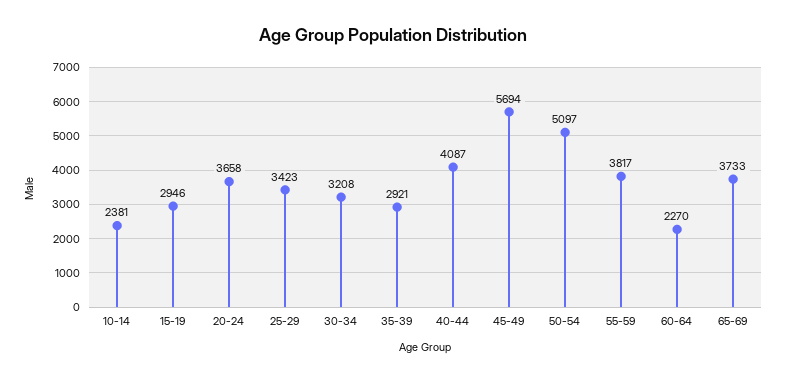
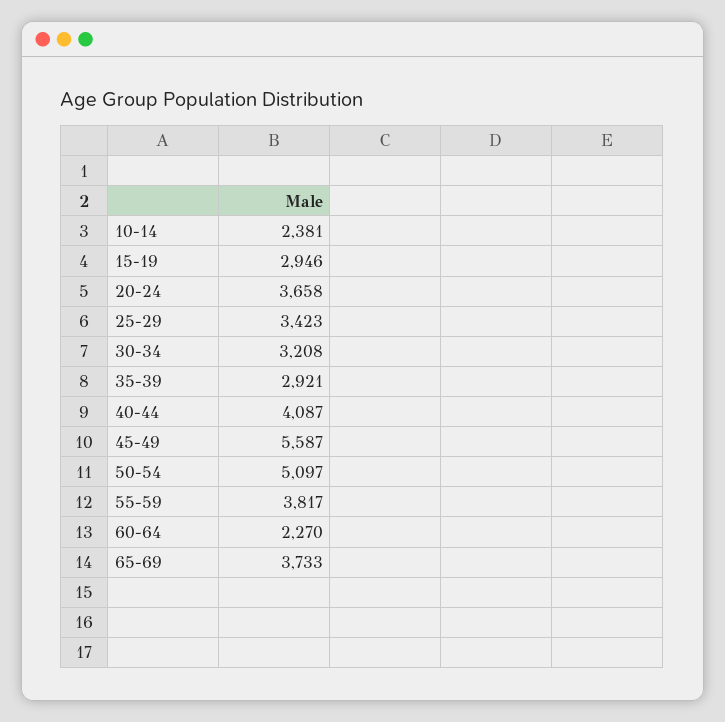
  {
    "10-14": 2381,
    "15-19": 2946,
    "20-24": 3658,
    "25-29": 3423,
    "30-34": 3208,
    "35-39": 2921,
    "40-44": 4087,
-   "45-49": 5694,
+   "45-49": 5587,
    "50-54": 5097,
    "55-59": 3817,
    "60-64": 2270,
    "65-69": 3733
  }

